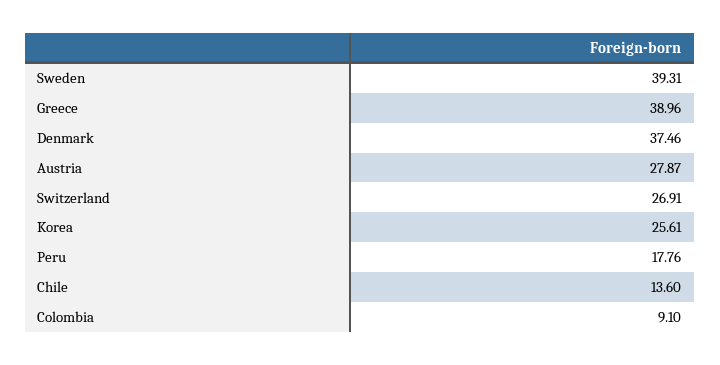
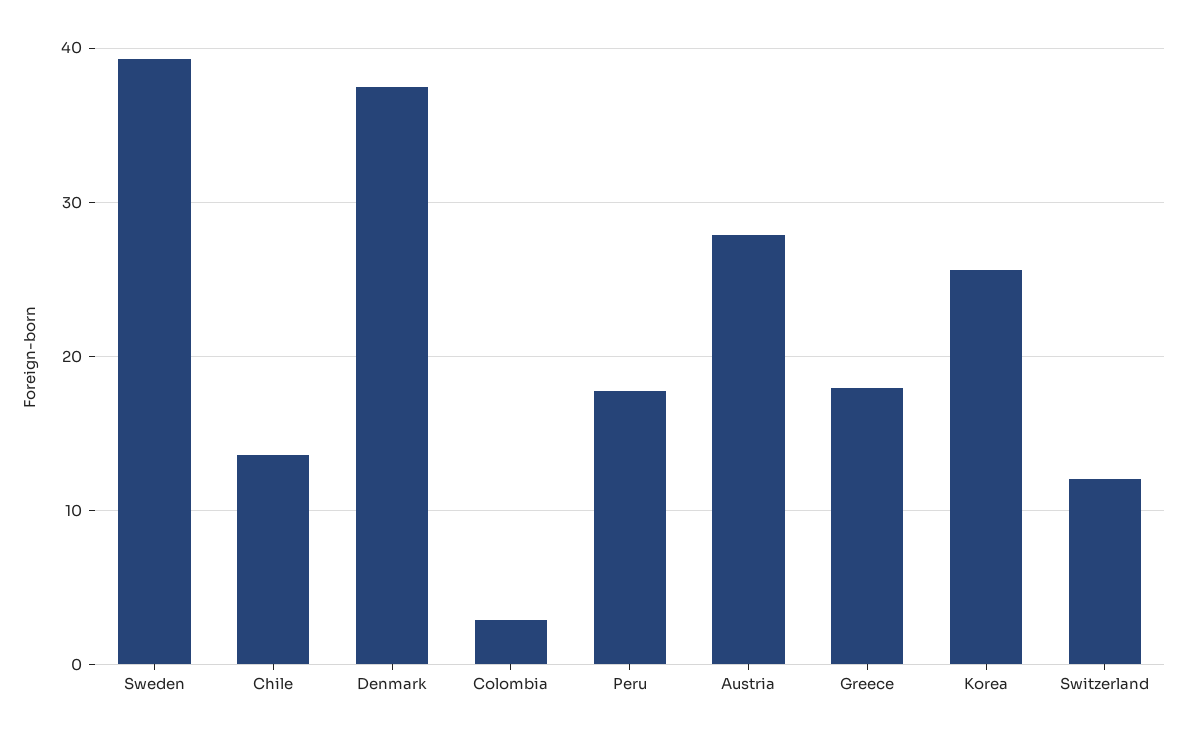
  {
    "Sweden": 39.31,
-   "Greece": 38.96,
+   "Greece": 18,
    "Denmark": 37.46,
    "Austria": 27.87,
-   "Switzerland": 26.91,
+   "Switzerland": 12,
    "Korea": 25.61,
    "Peru": 17.76,
    "Chile": 13.6,
-   "Colombia": 9.1
+   "Colombia": 3
  }

